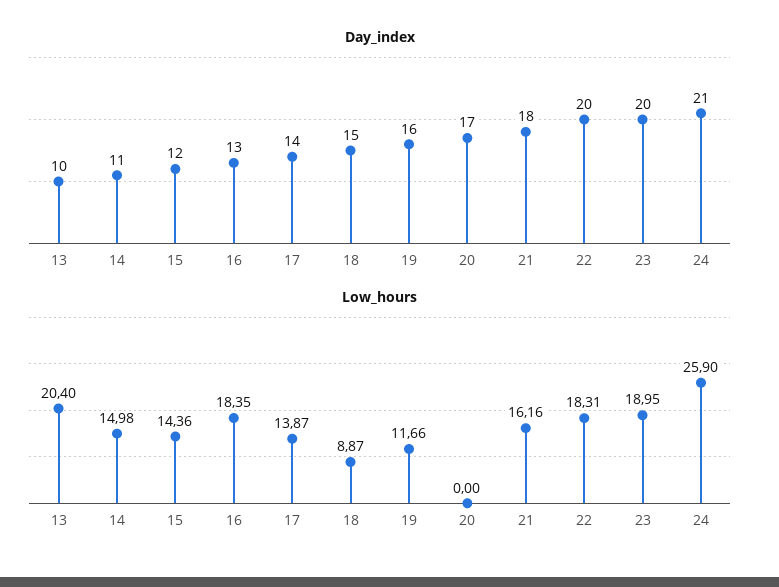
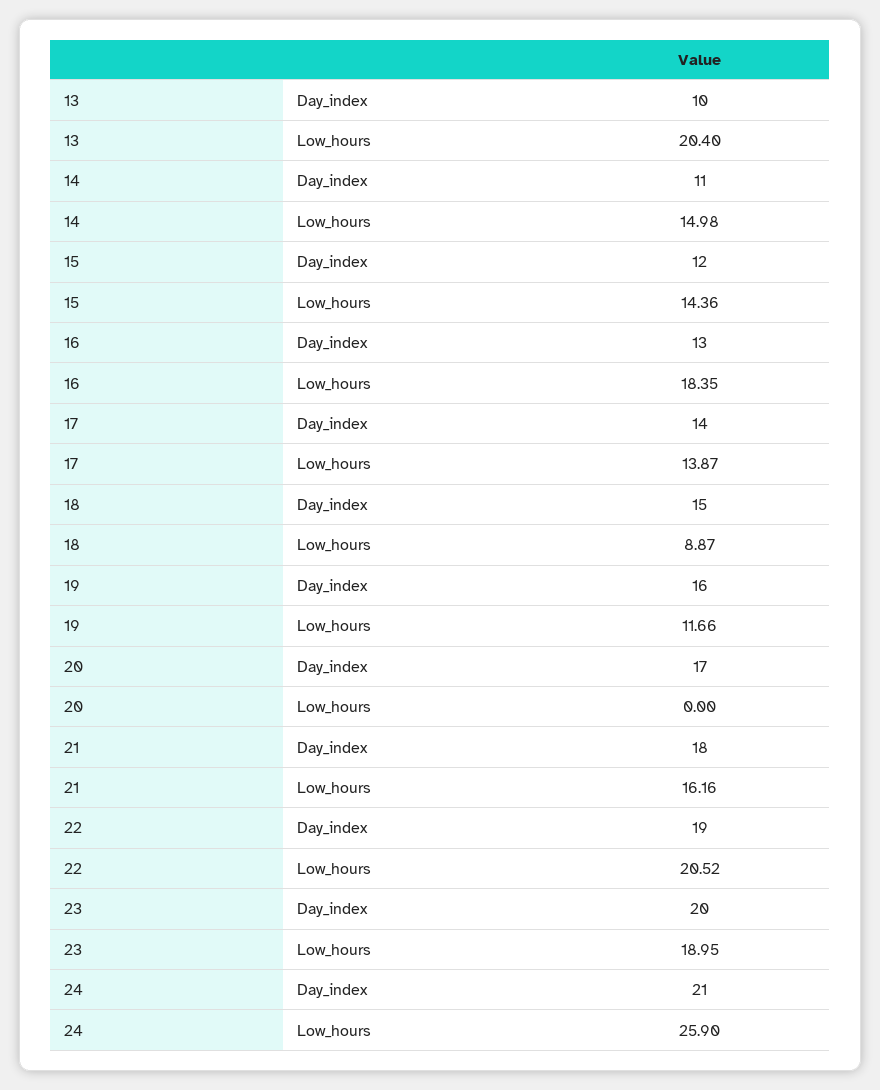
  {
    "Day_index": {
      "13": 10,
      "14": 11,
      "15": 12,
      "16": 13,
      "17": 14,
      "18": 15,
      "19": 16,
      "20": 17,
      "21": 18,
-     "22": 20,
+     "22": 19,
      "23": 20,
      "24": 21
    },
    "Low_hours": {
      "13": 20.4,
      "14": 14.98,
      "15": 14.36,
      "16": 18.35,
      "17": 13.87,
      "18": 8.87,
      "19": 11.66,
      "20": 0,
      "21": 16.16,
-     "22": 18.31,
+     "22": 20.52,
      "23": 18.95,
      "24": 25.9
    }
  }

